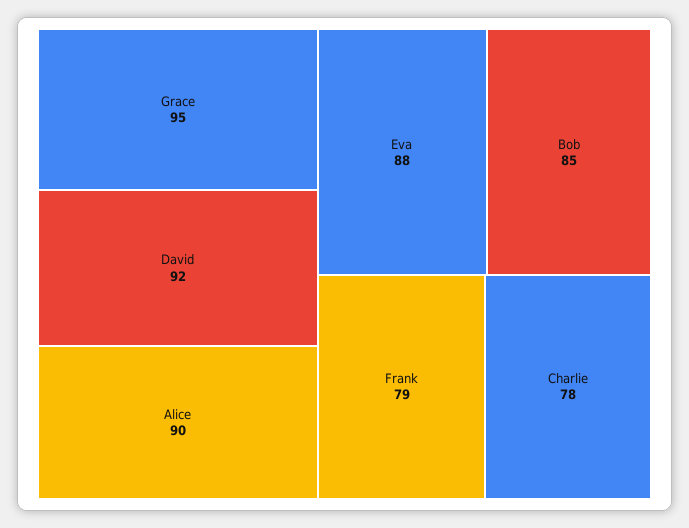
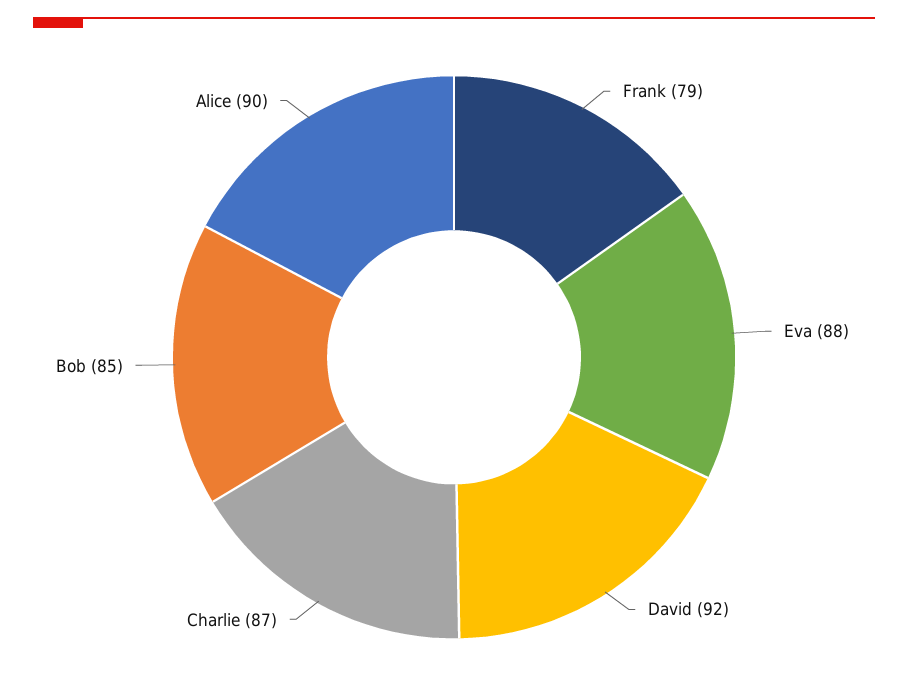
  {
-   "Grace": 95,
    "David": 92,
    "Alice": 90,
    "Eva": 88,
    "Bob": 85,
    "Frank": 79,
-   "Charlie": 78
+   "Charlie": 87
  }

